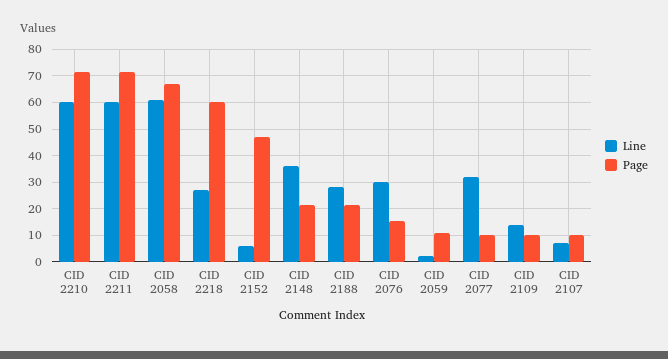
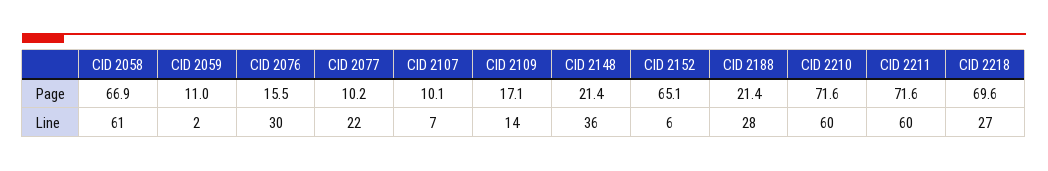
  {
    "Line": {
      "CID 2210": 60,
      "CID 2211": 60,
      "CID 2058": 61,
      "CID 2218": 27,
      "CID 2152": 6,
      "CID 2148": 36,
      "CID 2188": 28,
      "CID 2076": 30,
      "CID 2059": 2,
-     "CID 2077": 32.5,
+     "CID 2077": 22,
      "CID 2109": 14,
      "CID 2107": 7
    },
    "Page": {
      "CID 2210": 71.6,
      "CID 2211": 71.6,
      "CID 2058": 66.9,
-     "CID 2218": 60,
+     "CID 2218": 69.6,
-     "CID 2152": 47.5,
+     "CID 2152": 65.1,
      "CID 2148": 21.4,
      "CID 2188": 21.4,
      "CID 2076": 15.5,
      "CID 2059": 11,
      "CID 2077": 10.2,
-     "CID 2109": 10,
+     "CID 2109": 17.1,
      "CID 2107": 10.1
    }
  }

